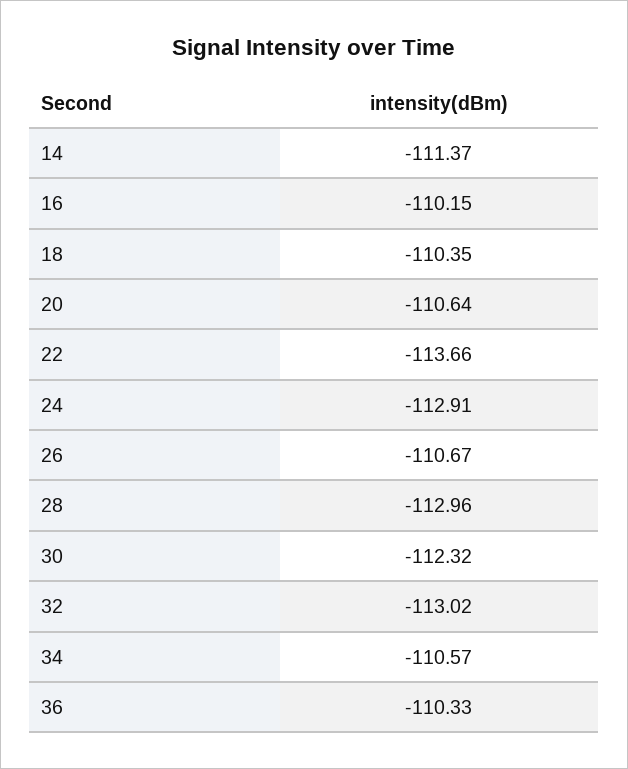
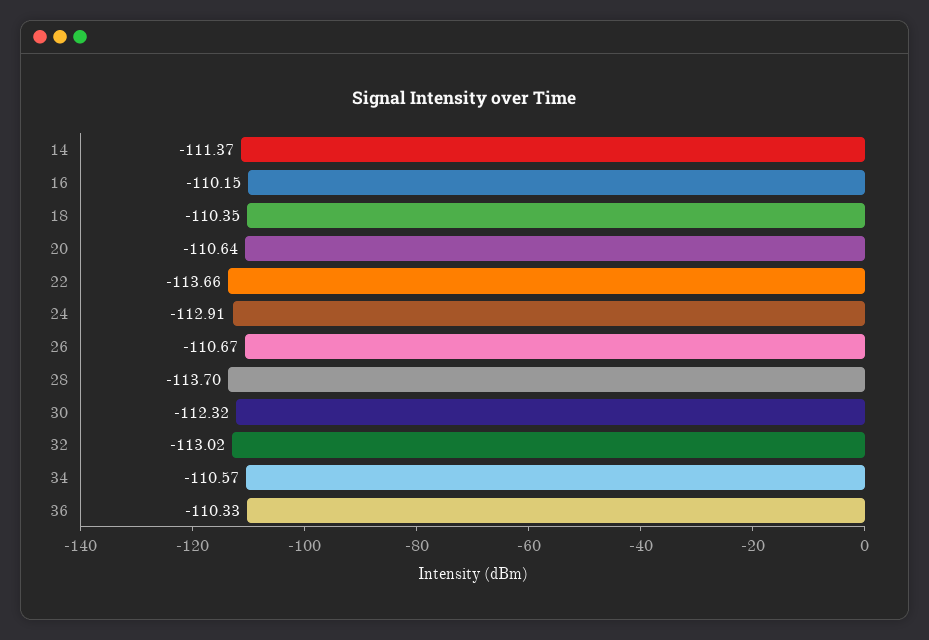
  {
    "14": -111.37,
    "16": -110.15,
    "18": -110.35,
    "20": -110.64,
    "22": -113.66,
    "24": -112.91,
    "26": -110.67,
-   "28": -112.96,
+   "28": -113.7,
    "30": -112.32,
    "32": -113.02,
    "34": -110.57,
    "36": -110.33
  }

